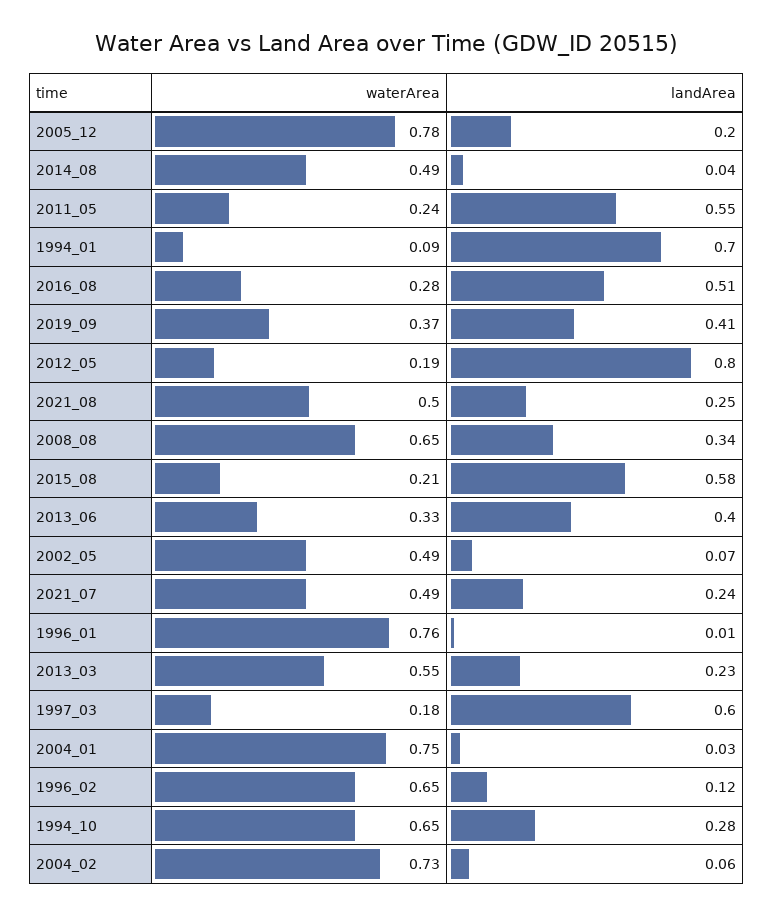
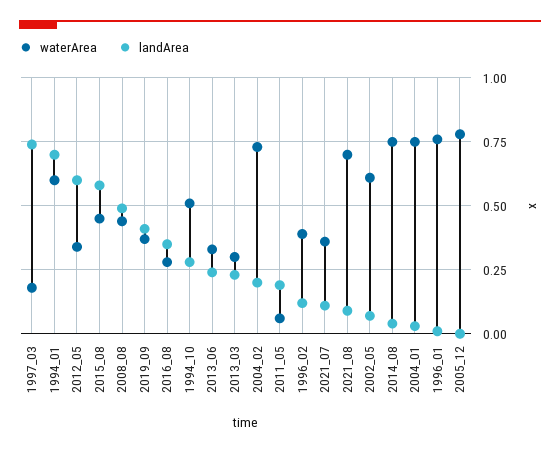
  {
    "waterArea": {
      "2005_12": 0.78,
-     "2014_08": 0.49,
+     "2014_08": 0.75,
-     "2011_05": 0.24,
+     "2011_05": 0.05,
-     "1994_01": 0.09,
+     "1994_01": 0.6,
      "2016_08": 0.28,
      "2019_09": 0.37,
-     "2012_05": 0.19,
+     "2012_05": 0.35,
-     "2021_08": 0.5,
+     "2021_08": 0.7,
-     "2008_08": 0.65,
+     "2008_08": 0.45,
-     "2015_08": 0.21,
+     "2015_08": 0.45,
      "2013_06": 0.33,
-     "2002_05": 0.49,
+     "2002_05": 0.6,
-     "2021_07": 0.49,
+     "2021_07": 0.35,
      "1996_01": 0.76,
-     "2013_03": 0.55,
+     "2013_03": 0.3,
      "1997_03": 0.18,
      "2004_01": 0.75,
-     "1996_02": 0.65,
+     "1996_02": 0.4,
-     "1994_10": 0.65,
+     "1994_10": 0.5,
      "2004_02": 0.73
    },
    "landArea": {
-     "2005_12": 0.2,
+     "2005_12": 0,
      "2014_08": 0.04,
-     "2011_05": 0.55,
+     "2011_05": 0.2,
      "1994_01": 0.7,
-     "2016_08": 0.51,
+     "2016_08": 0.35,
      "2019_09": 0.41,
-     "2012_05": 0.8,
+     "2012_05": 0.6,
-     "2021_08": 0.25,
+     "2021_08": 0.1,
-     "2008_08": 0.34,
+     "2008_08": 0.5,
      "2015_08": 0.58,
-     "2013_06": 0.4,
+     "2013_06": 0.25,
      "2002_05": 0.07,
-     "2021_07": 0.24,
+     "2021_07": 0.1,
      "1996_01": 0.01,
      "2013_03": 0.23,
-     "1997_03": 0.6,
+     "1997_03": 0.75,
      "2004_01": 0.03,
      "1996_02": 0.12,
      "1994_10": 0.28,
-     "2004_02": 0.06
+     "2004_02": 0.2
    }
  }

